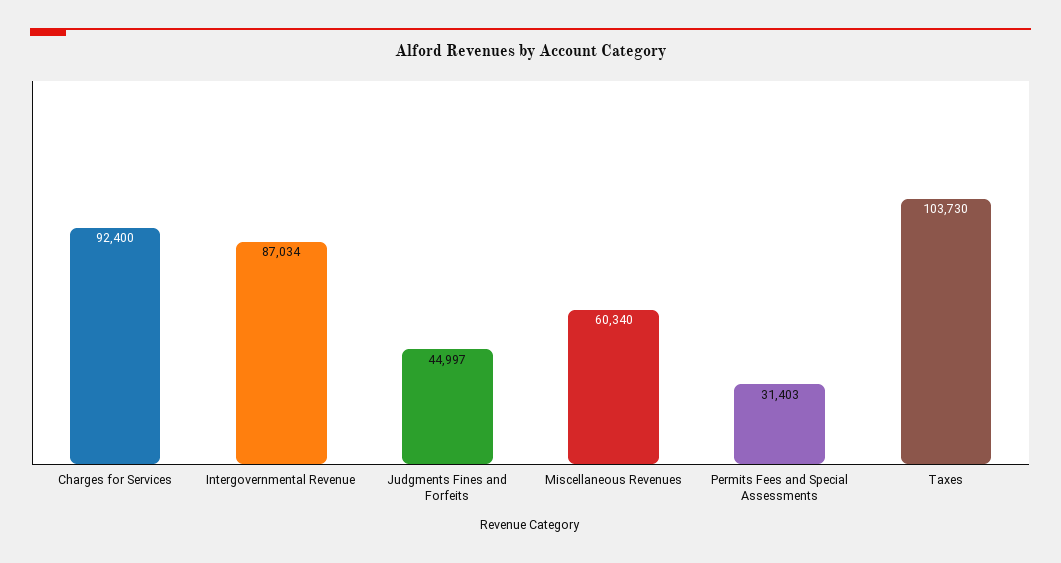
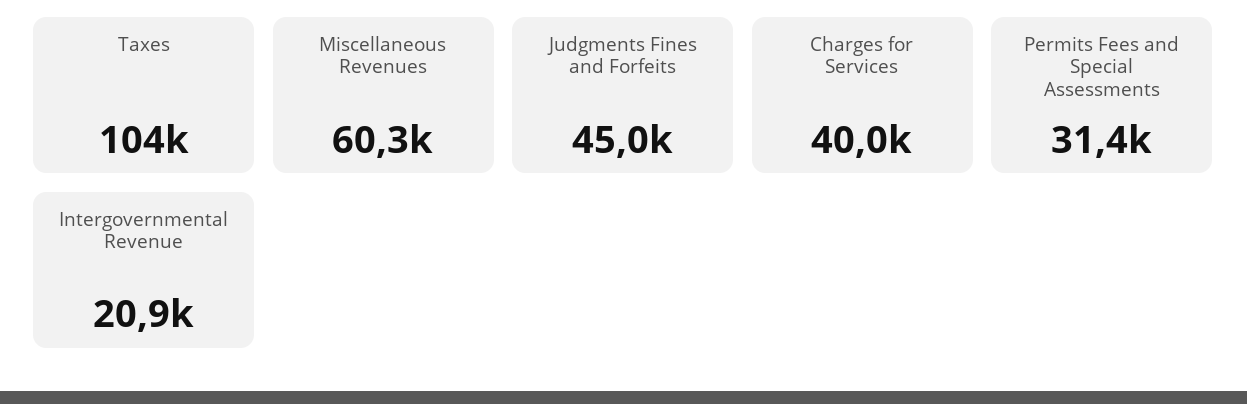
  {
-   "Charges for Services": 92400,
+   "Charges for Services": 40000,
-   "Intergovernmental Revenue": 87034,
+   "Intergovernmental Revenue": 20900,
    "Judgments Fines and Forfeits": 44997,
    "Miscellaneous Revenues": 60340,
    "Permits Fees and Special Assessments": 31403,
    "Taxes": 103730
  }

